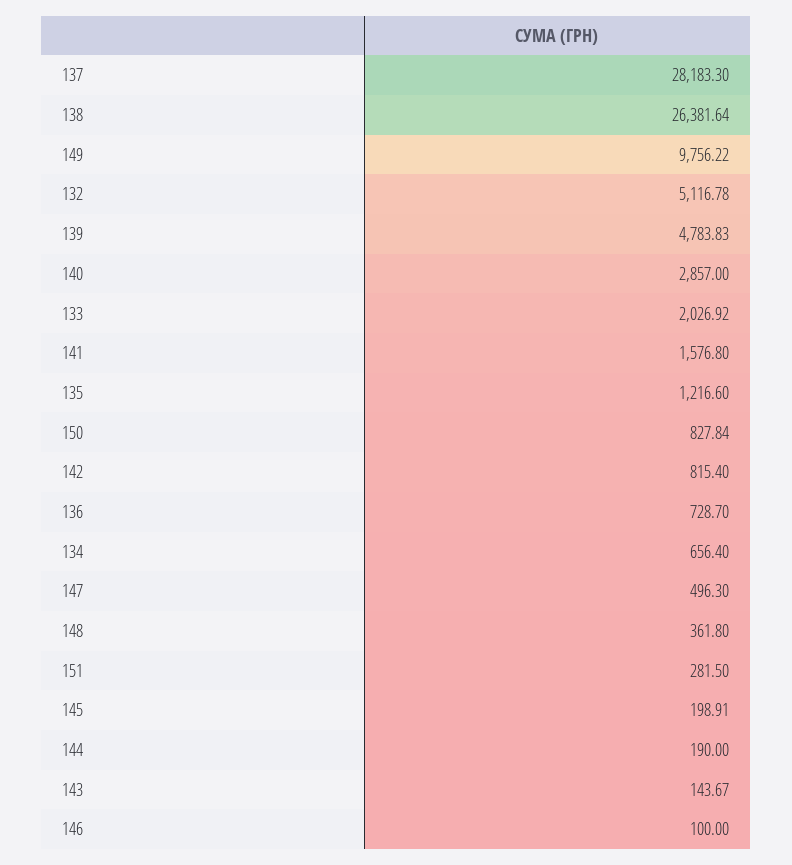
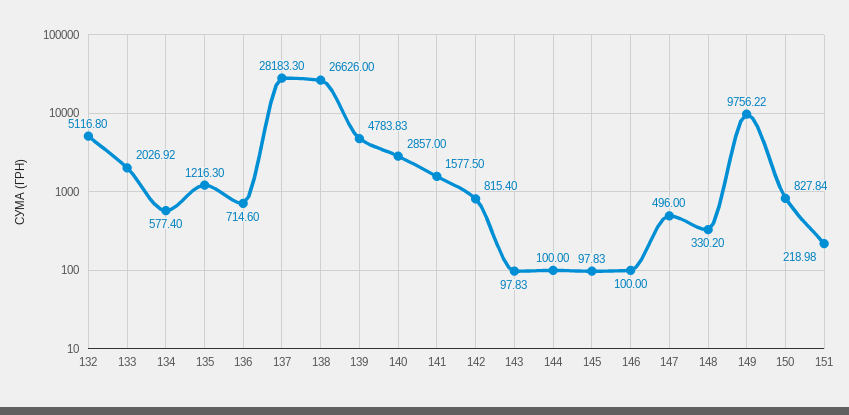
  {
    "137": 28183.3,
-   "138": 26381.64,
+   "138": 26626,
    "149": 9756.22,
-   "132": 5116.78,
+   "132": 5116.8,
    "139": 4783.83,
    "140": 2857,
    "133": 2026.92,
-   "141": 1576.8,
+   "141": 1577.5,
-   "135": 1216.6,
+   "135": 1216.3,
    "150": 827.84,
    "142": 815.4,
-   "136": 728.7,
+   "136": 714.6,
-   "134": 656.4,
+   "134": 577.4,
-   "147": 496.3,
+   "147": 496,
-   "148": 361.8,
+   "148": 330.2,
-   "151": 281.5,
+   "151": 218.98,
-   "145": 198.91,
+   "145": 97.83,
-   "144": 190,
+   "144": 100,
-   "143": 143.67,
+   "143": 97.83,
    "146": 100
  }

